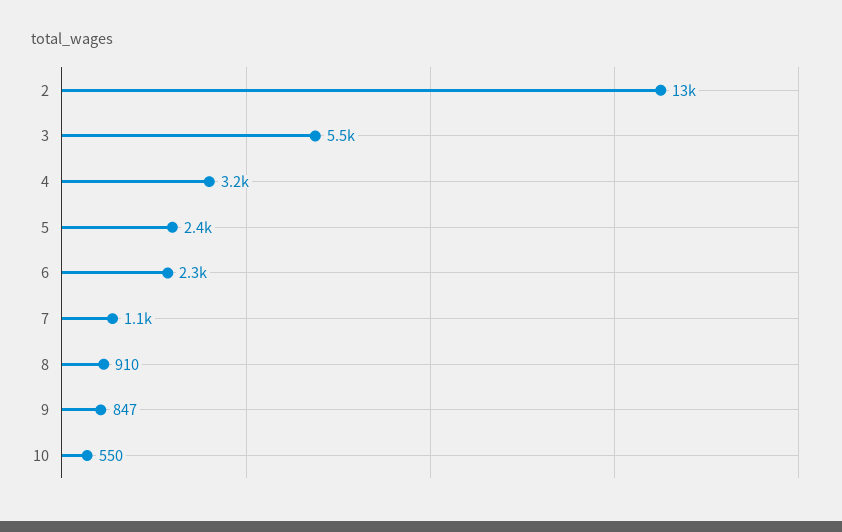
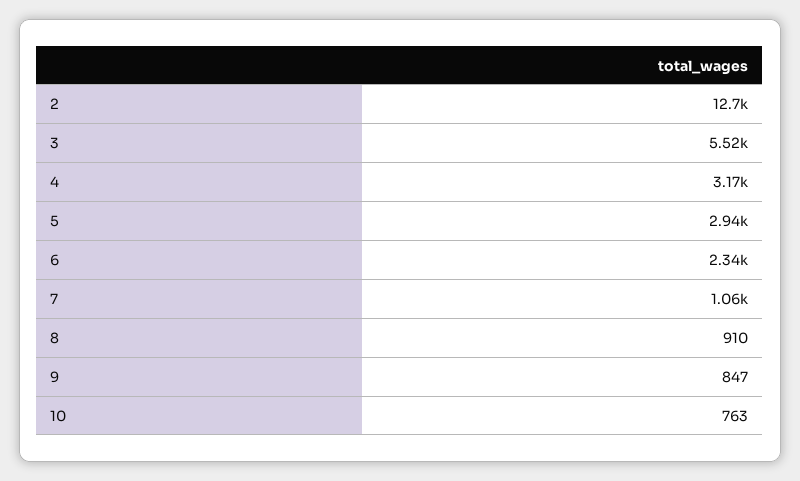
  {
    "2": 12700,
    "3": 5520,
    "4": 3170,
-   "5": 2400,
+   "5": 2940,
    "6": 2340,
    "7": 1060,
    "8": 910,
    "9": 847,
-   "10": 550
+   "10": 763
  }

